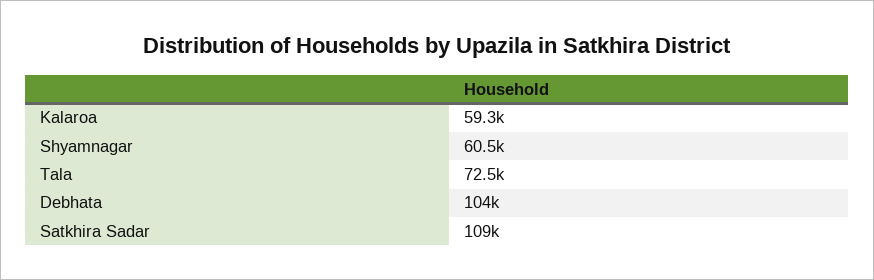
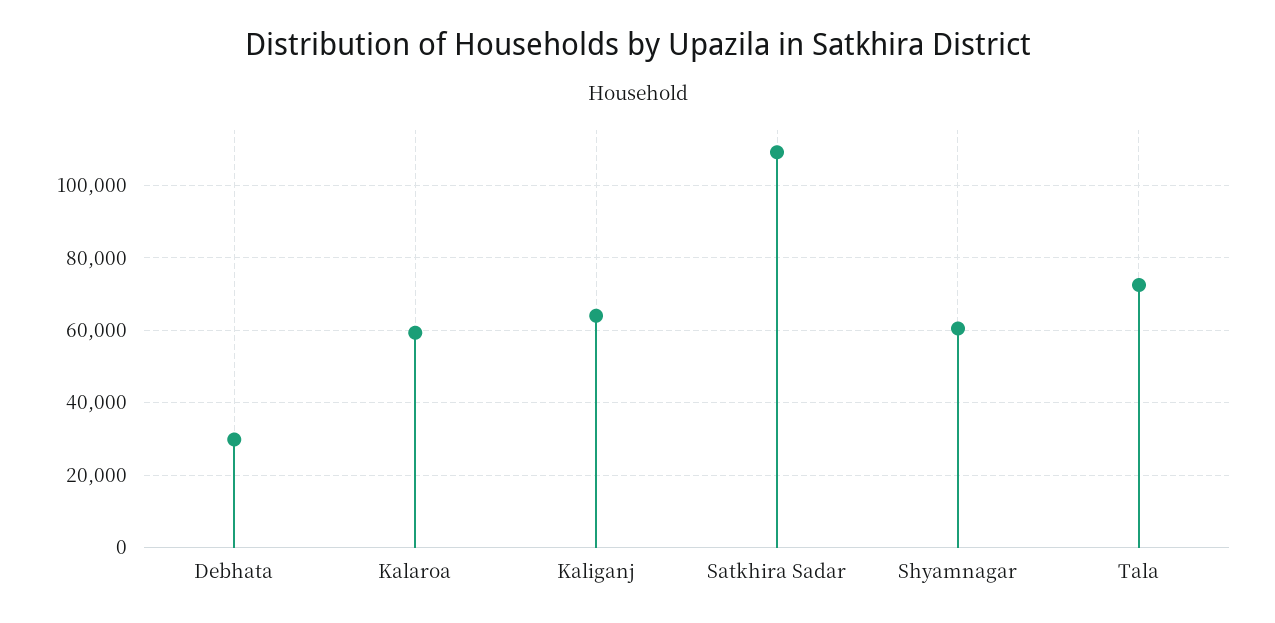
  {
    "Kalaroa": 59300,
    "Shyamnagar": 60500,
    "Tala": 72500,
-   "Debhata": 104000,
+   "Debhata": 30000,
-   "Satkhira Sadar": 109000
+   "Satkhira Sadar": 109000,
+   "Kaliganj": 64000
  }

